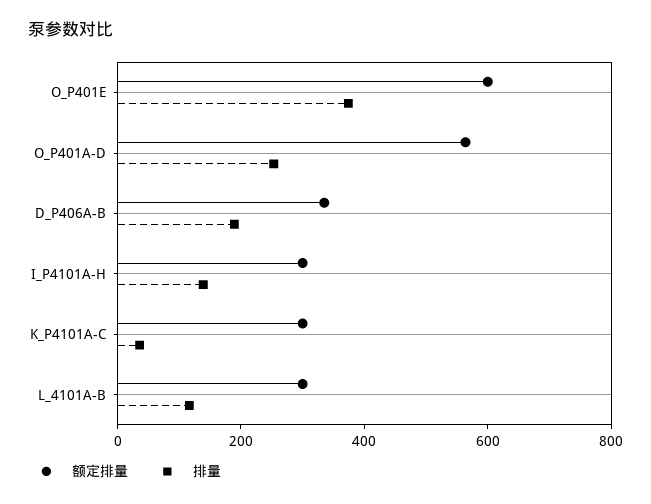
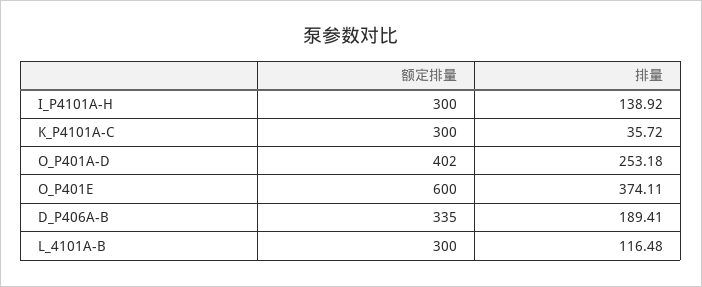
  {
    "额定排量": {
      "O_P401E": 600,
-     "O_P401A-D": 550,
+     "O_P401A-D": 402,
      "D_P406A-B": 335,
      "I_P4101A-H": 300,
      "K_P4101A-C": 300,
      "L_4101A-B": 300
    },
    "排量": {
      "O_P401E": 374.11,
      "O_P401A-D": 253.18,
      "D_P406A-B": 189.41,
      "I_P4101A-H": 138.92,
      "K_P4101A-C": 35.72,
      "L_4101A-B": 116.48
    }
  }

